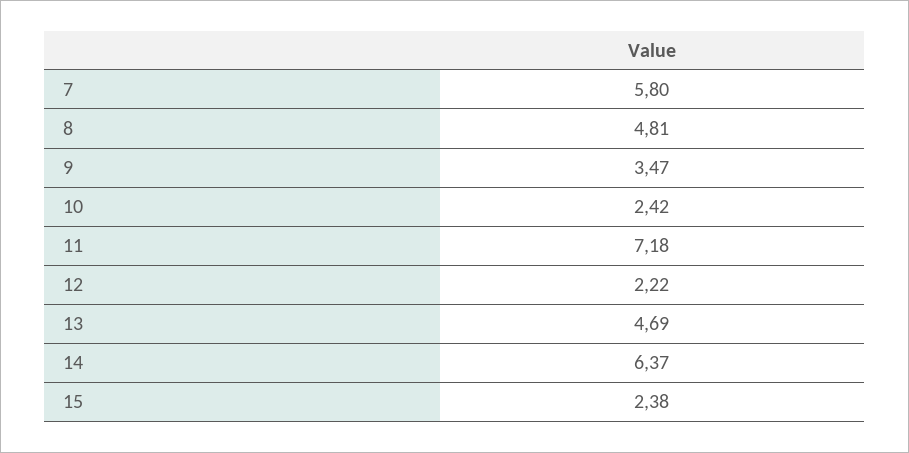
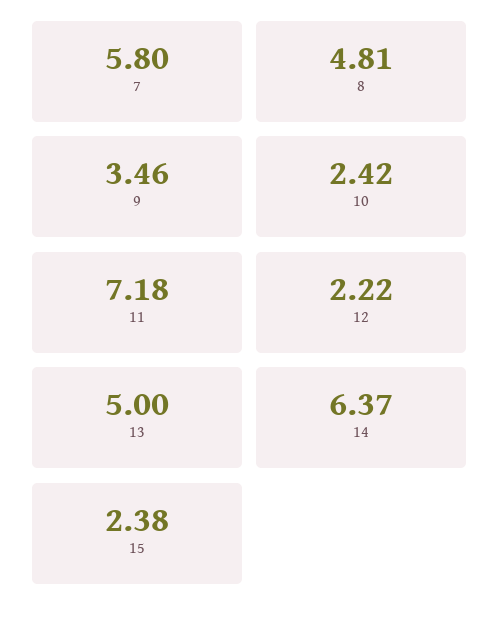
  {
    "7": 5.8,
    "8": 4.81,
-   "9": 3.47,
+   "9": 3.46,
    "10": 2.42,
    "11": 7.18,
    "12": 2.22,
-   "13": 4.69,
+   "13": 5,
    "14": 6.37,
    "15": 2.38
  }

